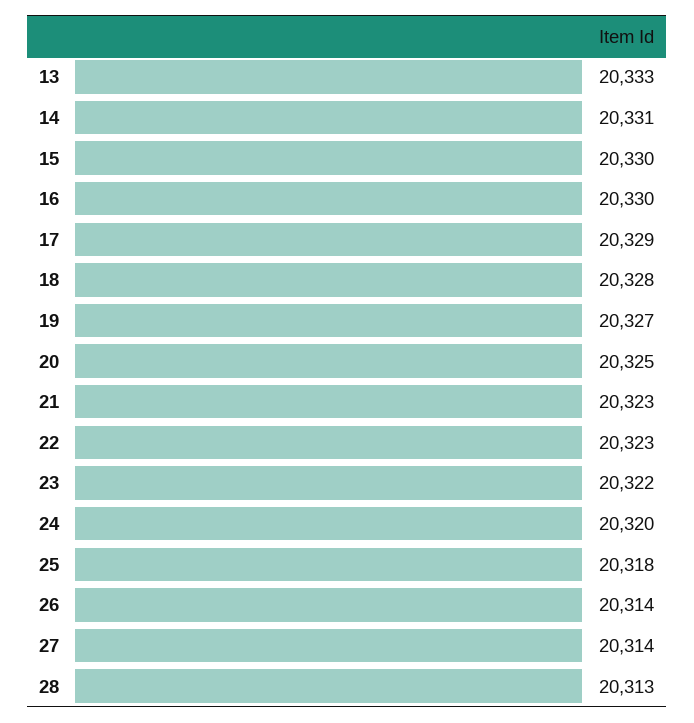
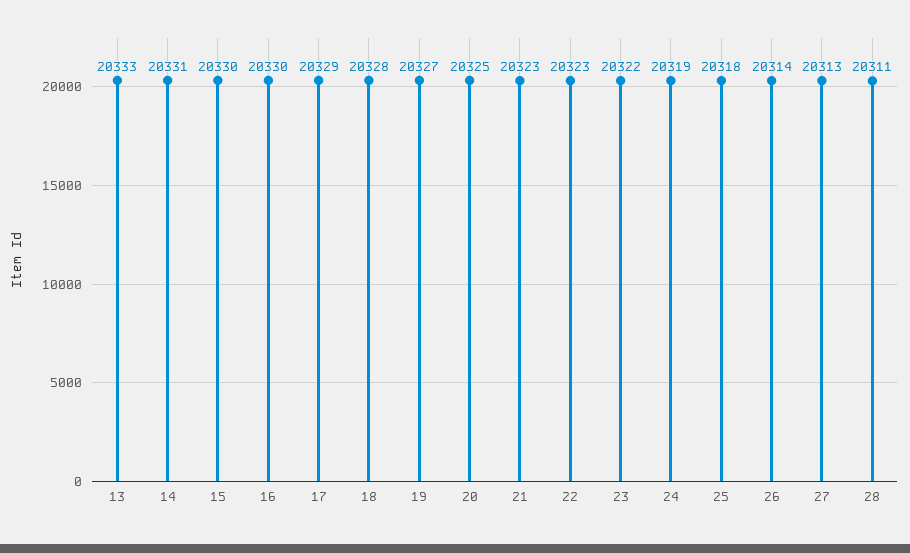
  {
    "13": 20333,
    "14": 20331,
    "15": 20330,
    "16": 20330,
    "17": 20329,
    "18": 20328,
    "19": 20327,
    "20": 20325,
    "21": 20323,
    "22": 20323,
    "23": 20322,
-   "24": 20320,
+   "24": 20319,
    "25": 20318,
    "26": 20314,
-   "27": 20314,
+   "27": 20313,
-   "28": 20313
+   "28": 20311
  }

